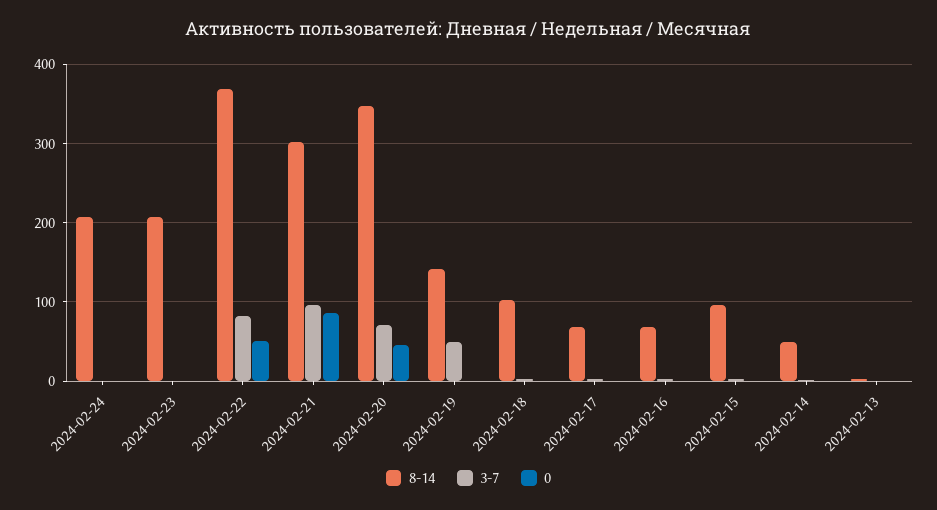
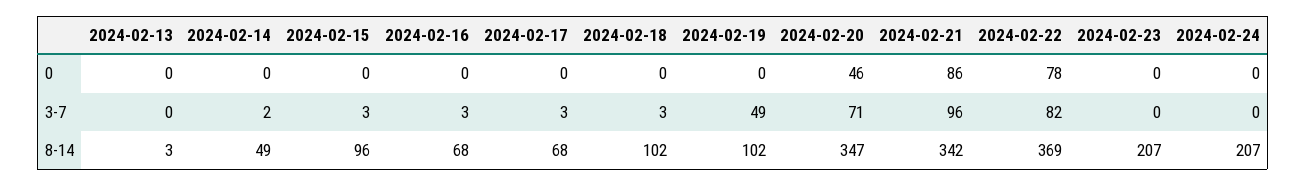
  {
    "8-14": {
      "2024-02-24": 207,
      "2024-02-23": 207,
      "2024-02-22": 369,
-     "2024-02-21": 300,
+     "2024-02-21": 342,
      "2024-02-20": 347,
-     "2024-02-19": 140,
+     "2024-02-19": 102,
      "2024-02-18": 102,
      "2024-02-17": 68,
      "2024-02-16": 68,
      "2024-02-15": 96,
      "2024-02-14": 49,
      "2024-02-13": 3
    },
    "3-7": {
      "2024-02-24": 0,
      "2024-02-23": 0,
      "2024-02-22": 82,
      "2024-02-21": 96,
      "2024-02-20": 71,
      "2024-02-19": 49,
      "2024-02-18": 3,
      "2024-02-17": 3,
      "2024-02-16": 3,
      "2024-02-15": 3,
      "2024-02-14": 2,
      "2024-02-13": 0
    },
    "0": {
      "2024-02-24": 0,
      "2024-02-23": 0,
-     "2024-02-22": 50,
+     "2024-02-22": 78,
      "2024-02-21": 86,
      "2024-02-20": 46,
      "2024-02-19": 0,
      "2024-02-18": 0,
      "2024-02-17": 0,
      "2024-02-16": 0,
      "2024-02-15": 0,
      "2024-02-14": 0,
      "2024-02-13": 0
    }
  }

